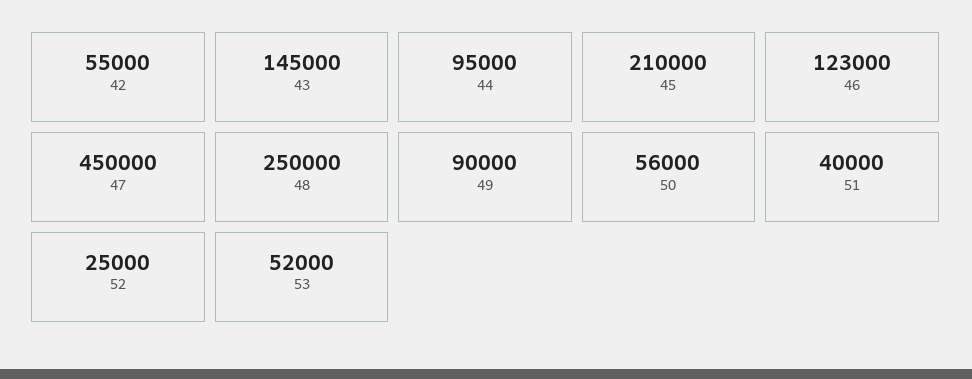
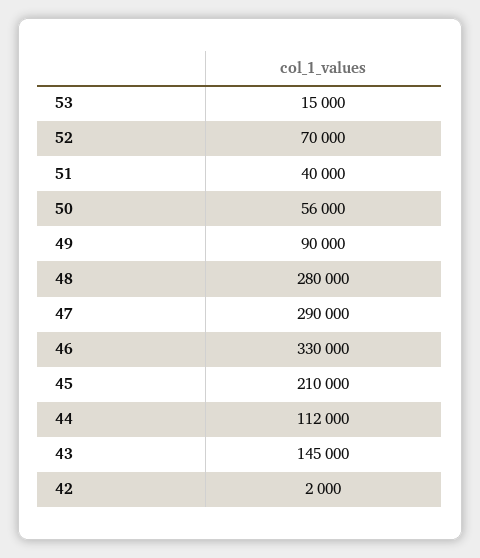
  {
-   "42": 55000,
+   "42": 2000,
    "43": 145000,
-   "44": 95000,
+   "44": 112000,
    "45": 210000,
-   "46": 123000,
+   "46": 330000,
-   "47": 450000,
+   "47": 290000,
-   "48": 250000,
+   "48": 280000,
    "49": 90000,
    "50": 56000,
    "51": 40000,
-   "52": 25000,
+   "52": 70000,
-   "53": 52000
+   "53": 15000
  }

